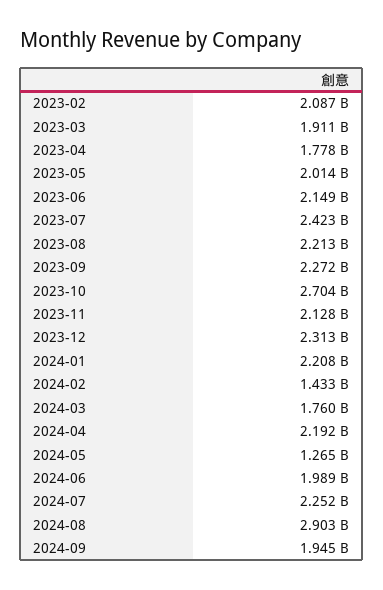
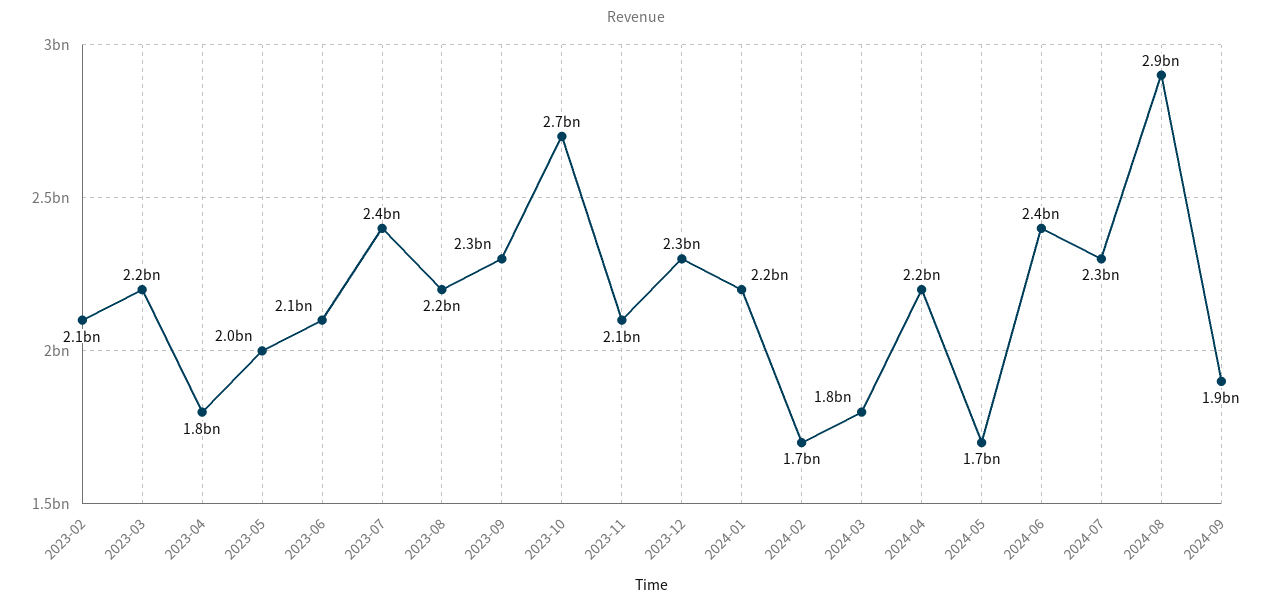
  {
    "2023-02": 2087000000,
-   "2023-03": 1911000000,
+   "2023-03": 2200000000,
    "2023-04": 1778000000,
    "2023-05": 2014000000,
    "2023-06": 2149000000,
    "2023-07": 2423000000,
    "2023-08": 2213000000,
    "2023-09": 2272000000,
    "2023-10": 2704000000,
    "2023-11": 2128000000,
    "2023-12": 2313000000,
    "2024-01": 2208000000,
-   "2024-02": 1433000000,
+   "2024-02": 1700000000,
    "2024-03": 1760000000,
    "2024-04": 2192000000,
-   "2024-05": 1265000000,
+   "2024-05": 1700000000,
-   "2024-06": 1989000000,
+   "2024-06": 2400000000,
    "2024-07": 2252000000,
    "2024-08": 2903000000,
    "2024-09": 1945000000
  }

